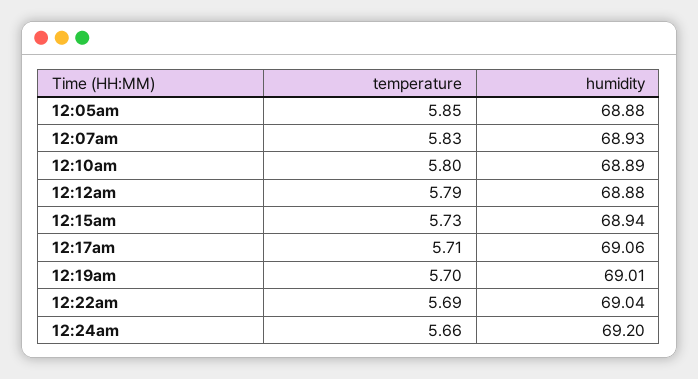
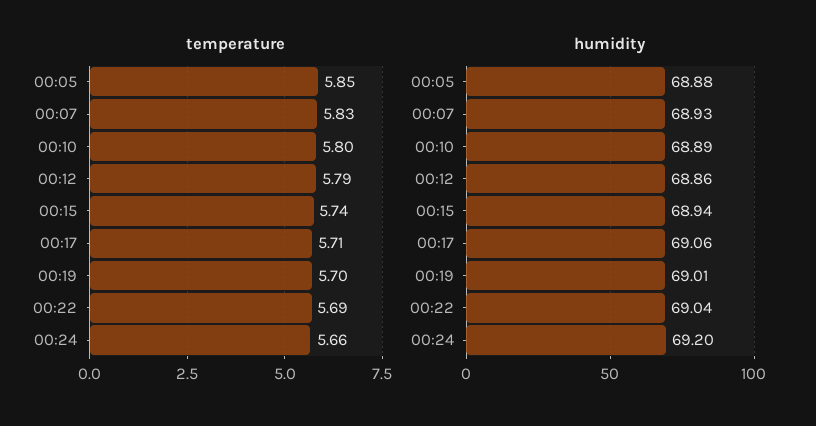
  {
    "temperature": {
      "12:05am": 5.85,
      "12:07am": 5.83,
      "12:10am": 5.8,
      "12:12am": 5.79,
-     "12:15am": 5.73,
+     "12:15am": 5.74,
      "12:17am": 5.71,
      "12:19am": 5.7,
      "12:22am": 5.69,
      "12:24am": 5.66
    },
    "humidity": {
      "12:05am": 68.88,
      "12:07am": 68.93,
      "12:10am": 68.89,
-     "12:12am": 68.88,
+     "12:12am": 68.86,
      "12:15am": 68.94,
      "12:17am": 69.06,
      "12:19am": 69.01,
      "12:22am": 69.04,
      "12:24am": 69.2
    }
  }

